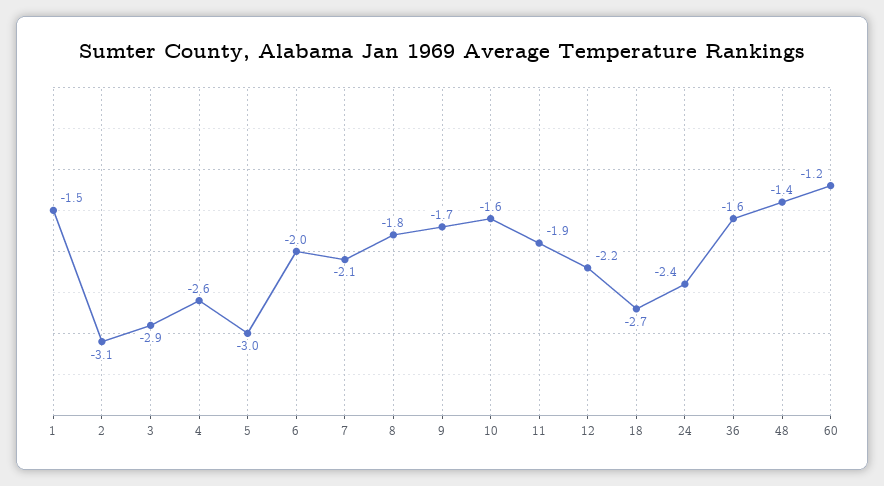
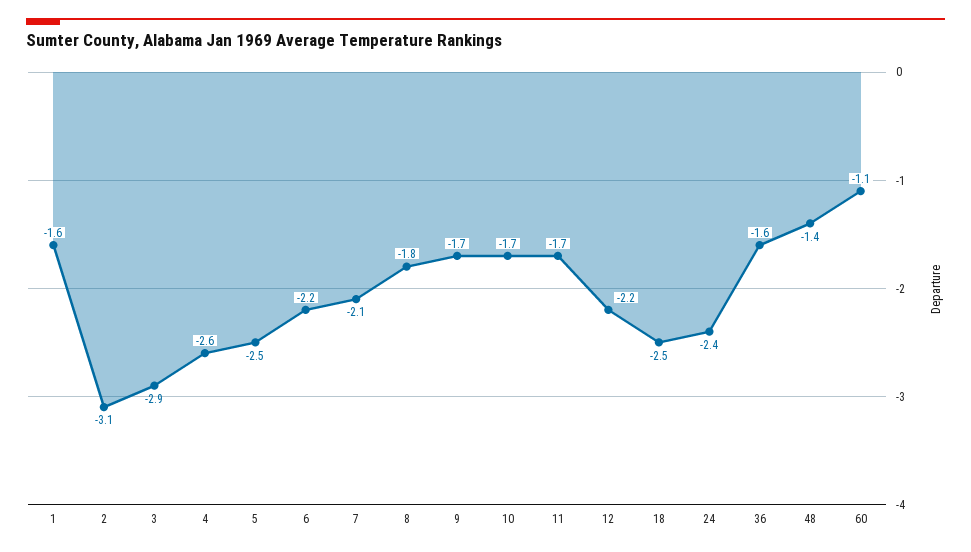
  {
-   "1": -1.5,
+   "1": -1.6,
    "2": -3.1,
    "3": -2.9,
    "4": -2.6,
-   "5": -3,
+   "5": -2.5,
-   "6": -2,
+   "6": -2.2,
    "7": -2.1,
    "8": -1.8,
    "9": -1.7,
-   "10": -1.6,
+   "10": -1.7,
-   "11": -1.9,
+   "11": -1.7,
    "12": -2.2,
-   "18": -2.7,
+   "18": -2.5,
    "24": -2.4,
    "36": -1.6,
    "48": -1.4,
-   "60": -1.2
+   "60": -1.1
  }

